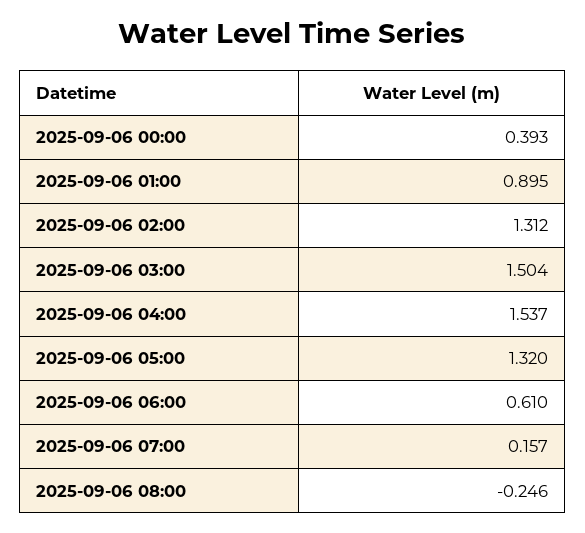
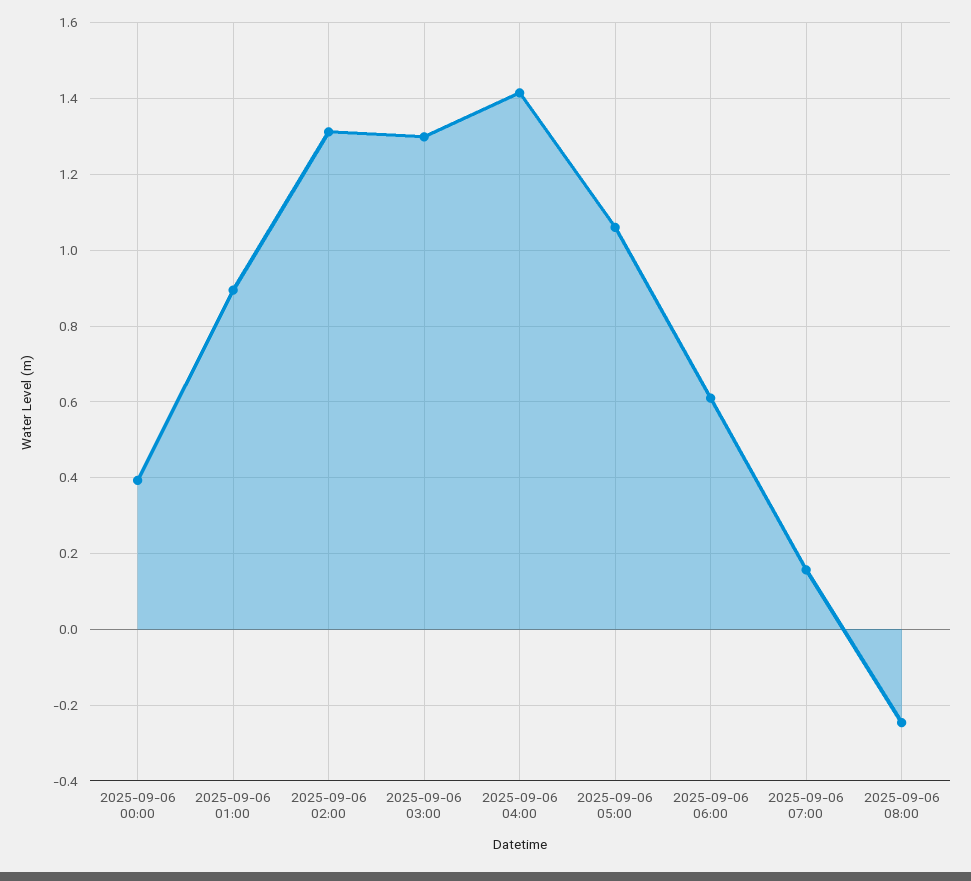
  {
    "2025-09-06 00:00": 0.393,
    "2025-09-06 01:00": 0.895,
    "2025-09-06 02:00": 1.312,
-   "2025-09-06 03:00": 1.504,
+   "2025-09-06 03:00": 1.3,
-   "2025-09-06 04:00": 1.537,
+   "2025-09-06 04:00": 1.42,
-   "2025-09-06 05:00": 1.32,
+   "2025-09-06 05:00": 1.06,
    "2025-09-06 06:00": 0.61,
    "2025-09-06 07:00": 0.157,
    "2025-09-06 08:00": -0.246
  }

